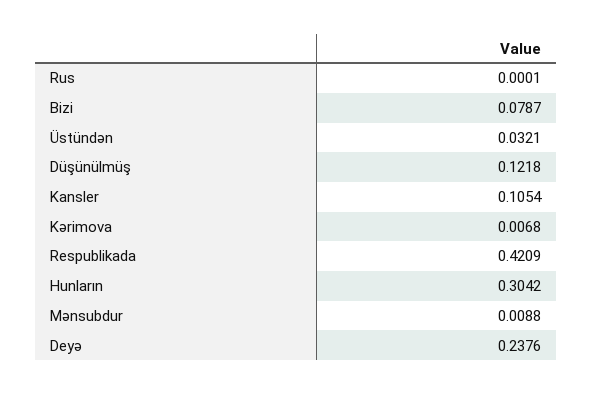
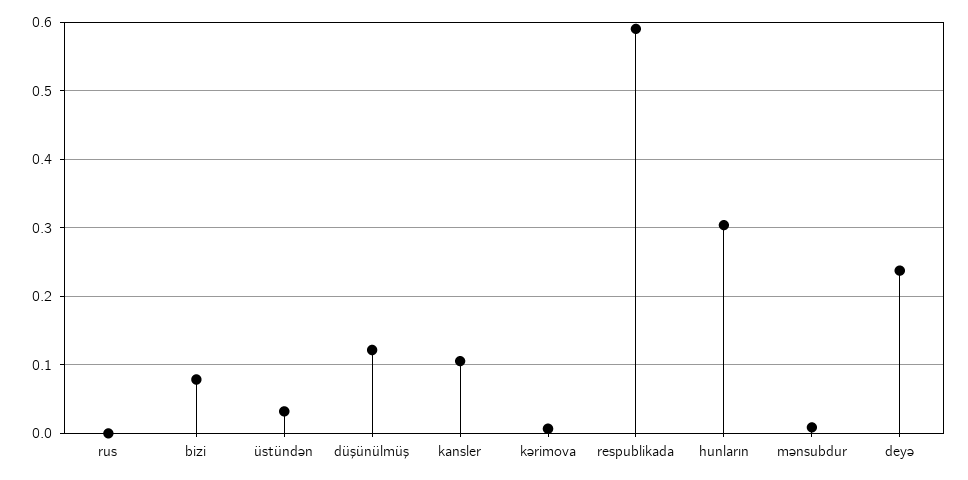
  {
    "Rus": 0.0001,
    "Bizi": 0.0787,
    "Üstündən": 0.0321,
    "Düşünülmüş": 0.1218,
    "Kansler": 0.1054,
    "Kərimova": 0.0068,
-   "Respublikada": 0.4209,
+   "Respublikada": 0.59,
    "Hunların": 0.3042,
    "Mənsubdur": 0.0088,
    "Deyə": 0.2376
  }

